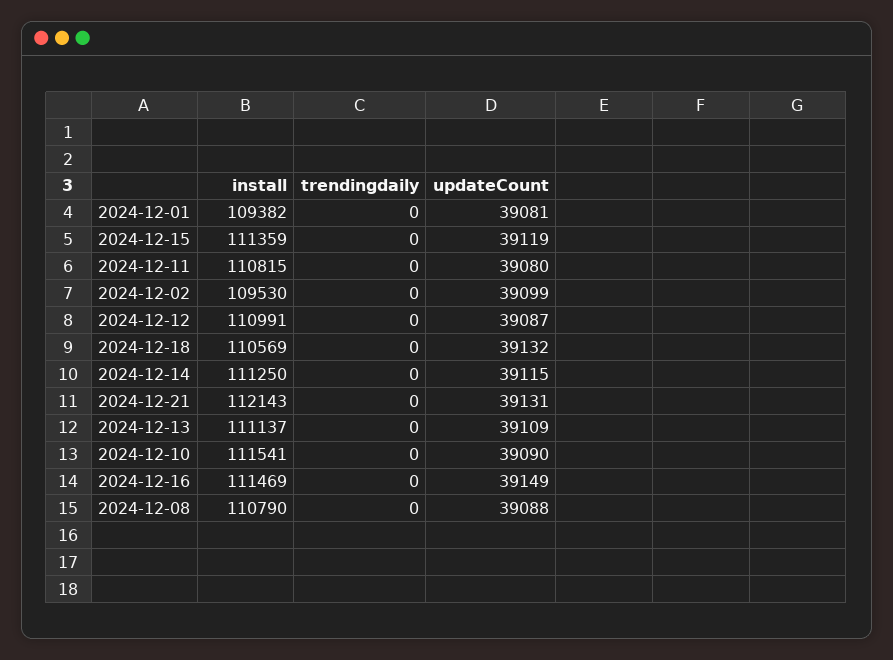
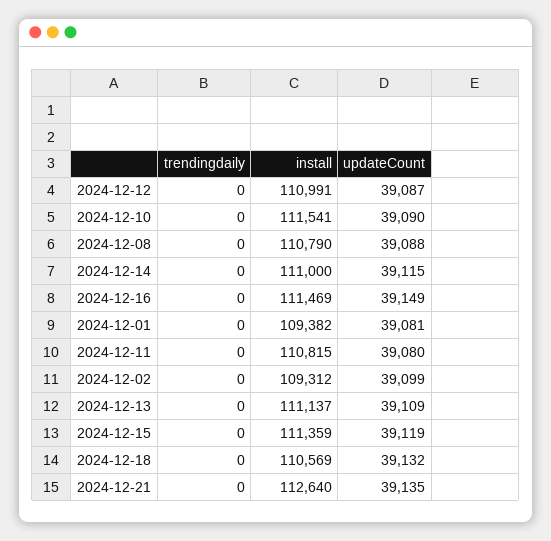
  {
    "install": {
      "2024-12-01": 109382,
      "2024-12-15": 111359,
      "2024-12-11": 110815,
-     "2024-12-02": 109530,
+     "2024-12-02": 109312,
      "2024-12-12": 110991,
      "2024-12-18": 110569,
-     "2024-12-14": 111250,
+     "2024-12-14": 111000,
-     "2024-12-21": 112143,
+     "2024-12-21": 112640,
      "2024-12-13": 111137,
      "2024-12-10": 111541,
      "2024-12-16": 111469,
      "2024-12-08": 110790
    },
    "trendingdaily": {
      "2024-12-01": 0,
      "2024-12-15": 0,
      "2024-12-11": 0,
      "2024-12-02": 0,
      "2024-12-12": 0,
      "2024-12-18": 0,
      "2024-12-14": 0,
      "2024-12-21": 0,
      "2024-12-13": 0,
      "2024-12-10": 0,
      "2024-12-16": 0,
      "2024-12-08": 0
    },
    "updateCount": {
      "2024-12-01": 39081,
      "2024-12-15": 39119,
      "2024-12-11": 39080,
      "2024-12-02": 39099,
      "2024-12-12": 39087,
      "2024-12-18": 39132,
      "2024-12-14": 39115,
-     "2024-12-21": 39131,
+     "2024-12-21": 39135,
      "2024-12-13": 39109,
      "2024-12-10": 39090,
      "2024-12-16": 39149,
      "2024-12-08": 39088
    }
  }

